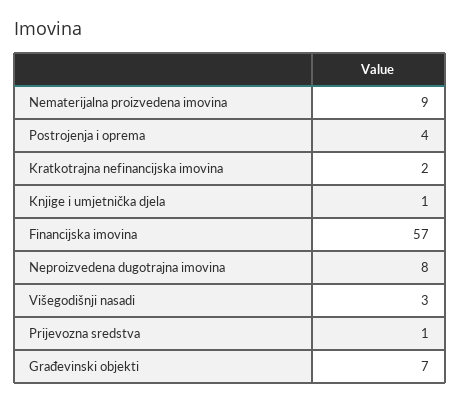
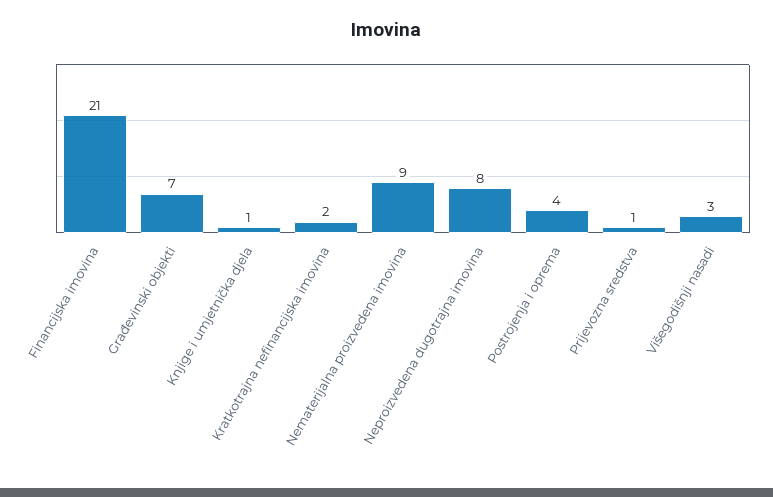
  {
    "Nematerijalna proizvedena imovina": 9,
    "Postrojenja i oprema": 4,
    "Kratkotrajna nefinancijska imovina": 2,
    "Knjige i umjetnička djela": 1,
-   "Financijska imovina": 57,
+   "Financijska imovina": 21,
    "Neproizvedena dugotrajna imovina": 8,
    "Višegodišnji nasadi": 3,
    "Prijevozna sredstva": 1,
    "Građevinski objekti": 7
  }

